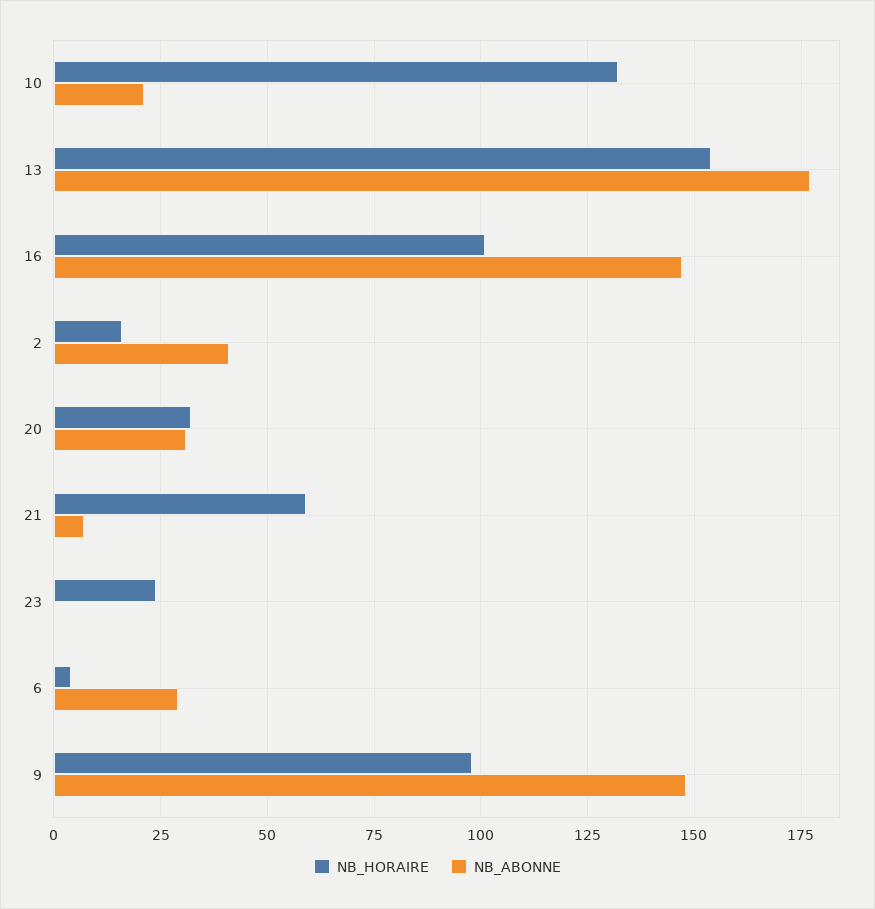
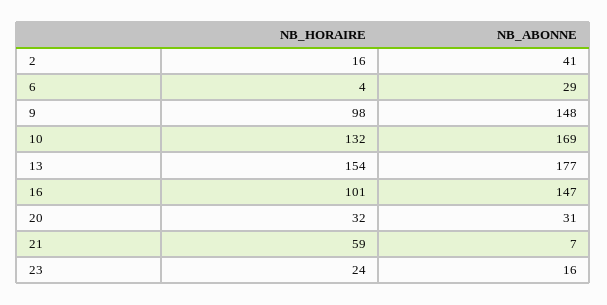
  {
    "NB_HORAIRE": {
      "10": 132,
      "13": 154,
      "16": 101,
      "2": 16,
      "20": 32,
      "21": 59,
      "23": 24,
      "6": 4,
      "9": 98
    },
    "NB_ABONNE": {
-     "10": 20,
+     "10": 169,
      "13": 177,
      "16": 147,
      "2": 41,
      "20": 31,
      "21": 7,
-     "23": 0,
+     "23": 16,
      "6": 29,
      "9": 148
    }
  }

